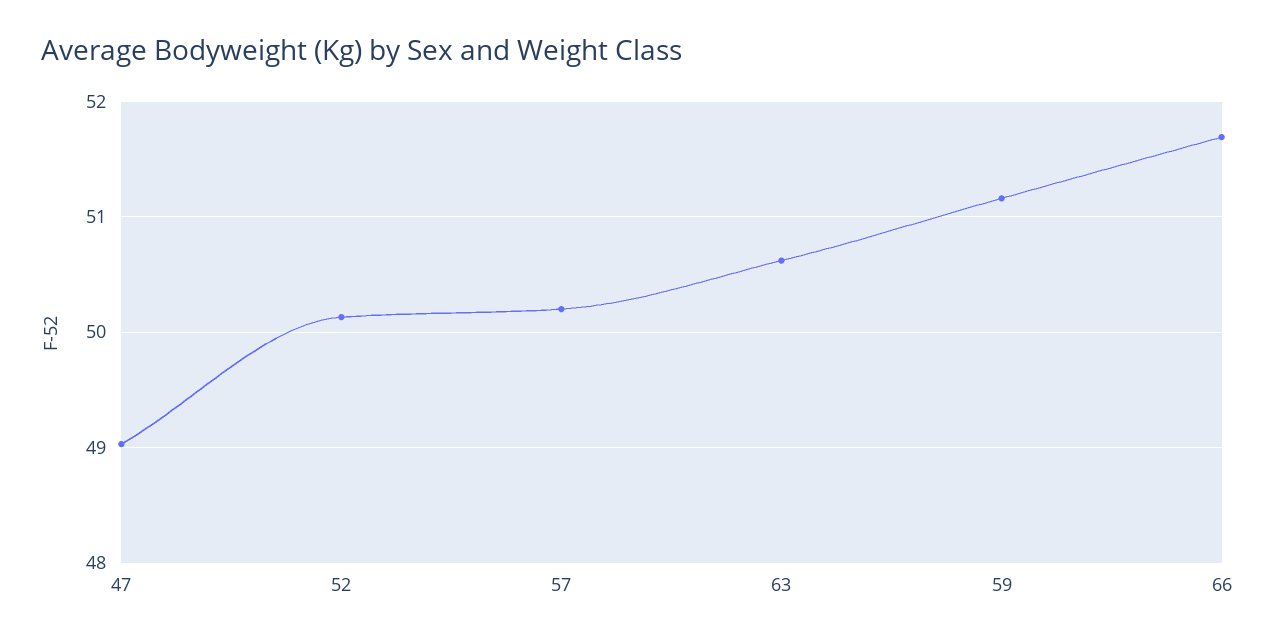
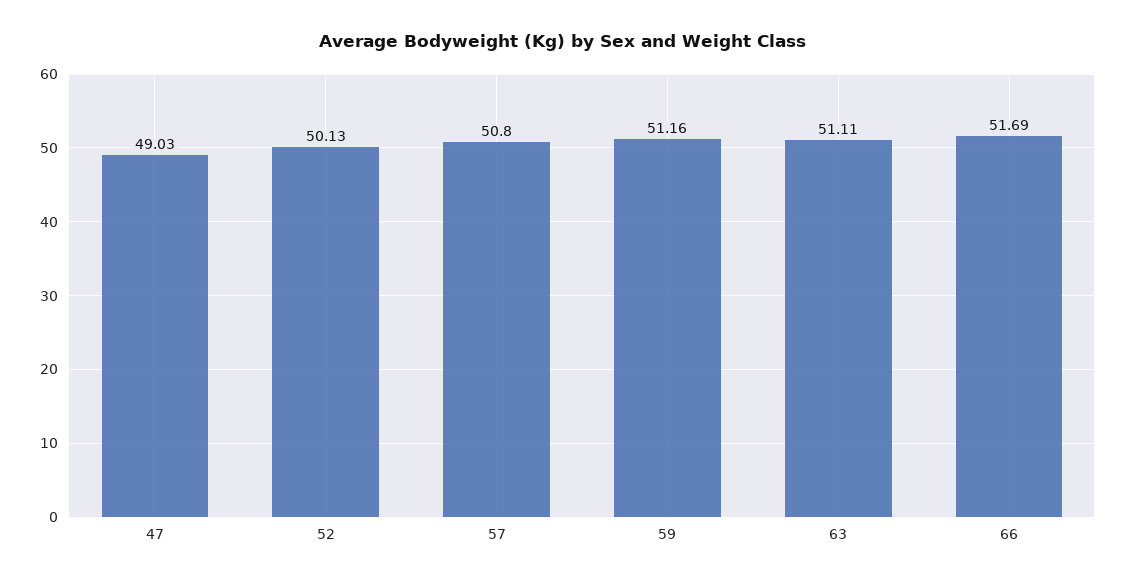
  {
    "47": 49.03,
    "52": 50.13,
-   "57": 50.2,
+   "57": 50.8,
-   "63": 50.6,
+   "63": 51.11,
    "59": 51.16,
    "66": 51.69
  }

